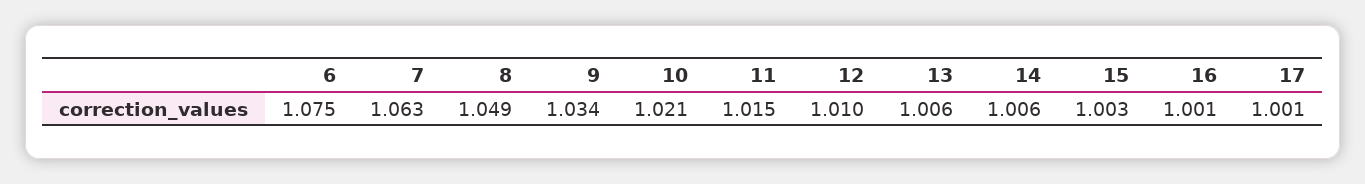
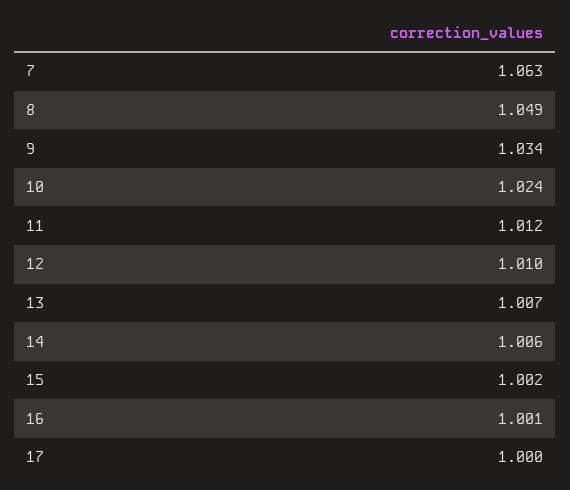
  {
-   "6": 1.075,
    "7": 1.063,
    "8": 1.049,
    "9": 1.034,
-   "10": 1.021,
+   "10": 1.024,
-   "11": 1.015,
+   "11": 1.012,
    "12": 1.01,
-   "13": 1.006,
+   "13": 1.007,
    "14": 1.006,
-   "15": 1.003,
+   "15": 1.002,
    "16": 1.001,
-   "17": 1.001
+   "17": 1
  }

